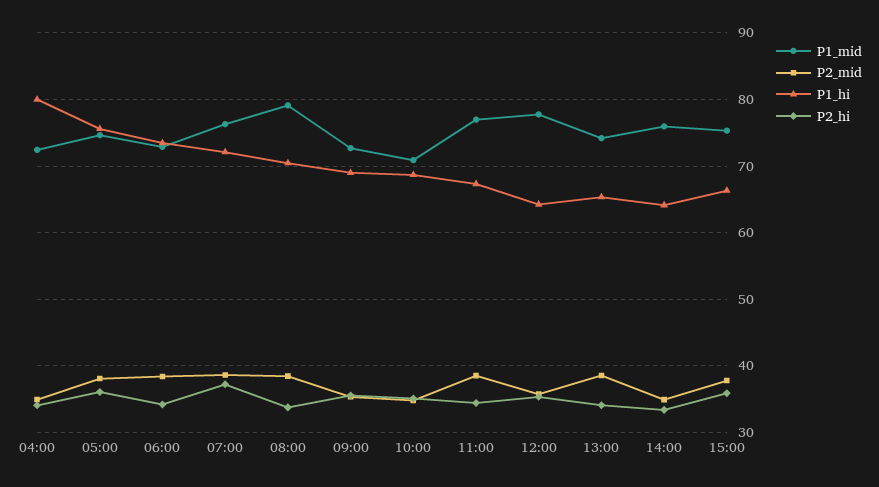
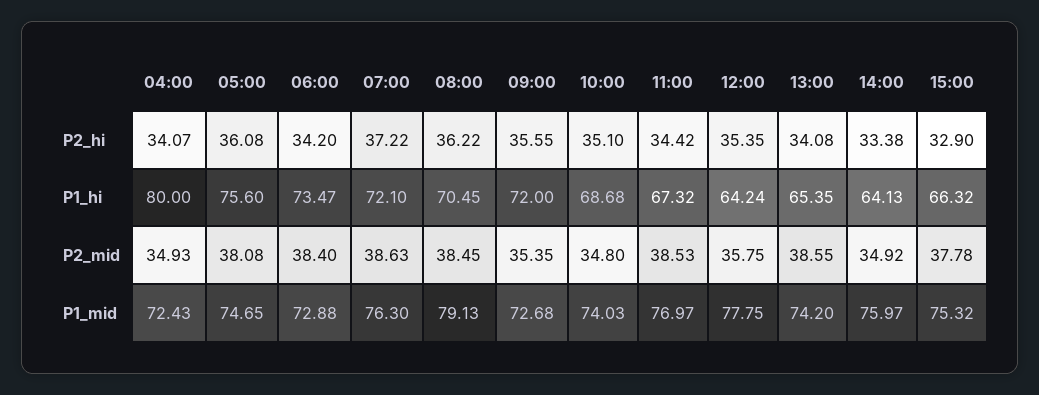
  {
    "P1_mid": {
      "04:00": 72.43,
      "05:00": 74.65,
      "06:00": 72.88,
      "07:00": 76.3,
      "08:00": 79.13,
      "09:00": 72.68,
-     "10:00": 71,
+     "10:00": 74.03,
      "11:00": 76.97,
      "12:00": 77.75,
      "13:00": 74.2,
      "14:00": 75.97,
      "15:00": 75.32
    },
    "P2_mid": {
      "04:00": 34.93,
      "05:00": 38.08,
      "06:00": 38.4,
      "07:00": 38.63,
      "08:00": 38.45,
      "09:00": 35.35,
      "10:00": 34.8,
      "11:00": 38.53,
      "12:00": 35.75,
      "13:00": 38.55,
      "14:00": 34.92,
      "15:00": 37.78
    },
    "P1_hi": {
      "04:00": 80,
      "05:00": 75.6,
      "06:00": 73.47,
      "07:00": 72.1,
      "08:00": 70.45,
-     "09:00": 69,
+     "09:00": 72,
      "10:00": 68.68,
      "11:00": 67.32,
      "12:00": 64.24,
      "13:00": 65.35,
      "14:00": 64.13,
      "15:00": 66.32
    },
    "P2_hi": {
      "04:00": 34.07,
      "05:00": 36.08,
      "06:00": 34.2,
      "07:00": 37.22,
-     "08:00": 34,
+     "08:00": 36.22,
      "09:00": 35.55,
      "10:00": 35.1,
      "11:00": 34.42,
      "12:00": 35.35,
      "13:00": 34.08,
      "14:00": 33.38,
-     "15:00": 36
+     "15:00": 32.9
    }
  }

